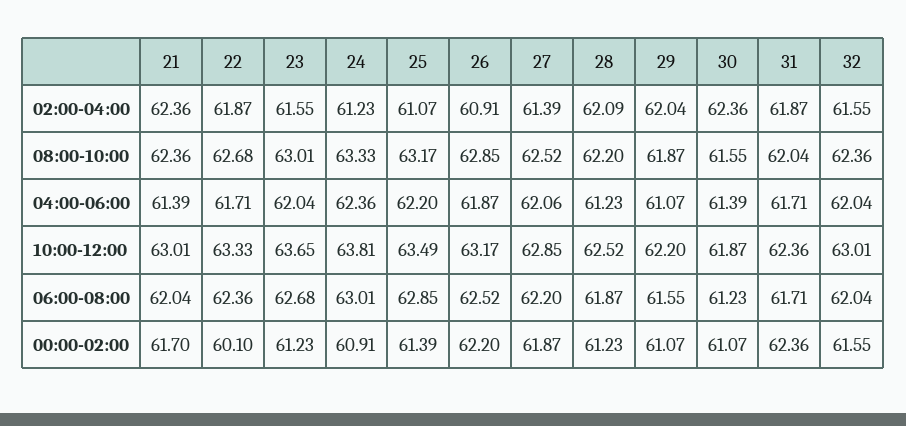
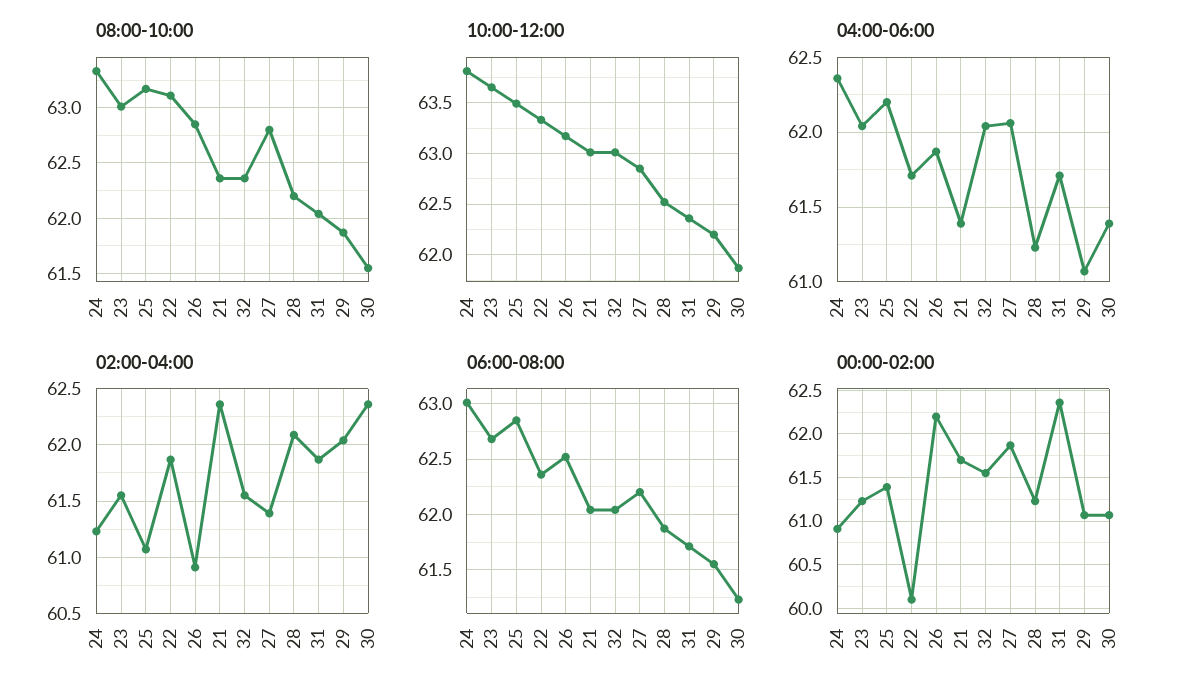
  {
    "02:00-04:00": {
      "21": 62.36,
      "22": 61.87,
      "23": 61.55,
      "24": 61.23,
      "25": 61.07,
      "26": 60.91,
      "27": 61.39,
      "28": 62.09,
      "29": 62.04,
      "30": 62.36,
      "31": 61.87,
      "32": 61.55
    },
    "08:00-10:00": {
      "21": 62.36,
-     "22": 62.68,
+     "22": 63.1,
      "23": 63.01,
      "24": 63.33,
      "25": 63.17,
      "26": 62.85,
-     "27": 62.52,
+     "27": 62.8,
      "28": 62.2,
      "29": 61.87,
      "30": 61.55,
      "31": 62.04,
      "32": 62.36
    },
    "04:00-06:00": {
      "21": 61.39,
      "22": 61.71,
      "23": 62.04,
      "24": 62.36,
      "25": 62.2,
      "26": 61.87,
      "27": 62.06,
      "28": 61.23,
      "29": 61.07,
      "30": 61.39,
      "31": 61.71,
      "32": 62.04
    },
    "10:00-12:00": {
      "21": 63.01,
      "22": 63.33,
      "23": 63.65,
      "24": 63.81,
      "25": 63.49,
      "26": 63.17,
      "27": 62.85,
      "28": 62.52,
      "29": 62.2,
      "30": 61.87,
      "31": 62.36,
      "32": 63.01
    },
    "06:00-08:00": {
      "21": 62.04,
      "22": 62.36,
      "23": 62.68,
      "24": 63.01,
      "25": 62.85,
      "26": 62.52,
      "27": 62.2,
      "28": 61.87,
      "29": 61.55,
      "30": 61.23,
      "31": 61.71,
      "32": 62.04
    },
    "00:00-02:00": {
      "21": 61.7,
      "22": 60.1,
      "23": 61.23,
      "24": 60.91,
      "25": 61.39,
      "26": 62.2,
      "27": 61.87,
      "28": 61.23,
      "29": 61.07,
      "30": 61.07,
      "31": 62.36,
      "32": 61.55
    }
  }

